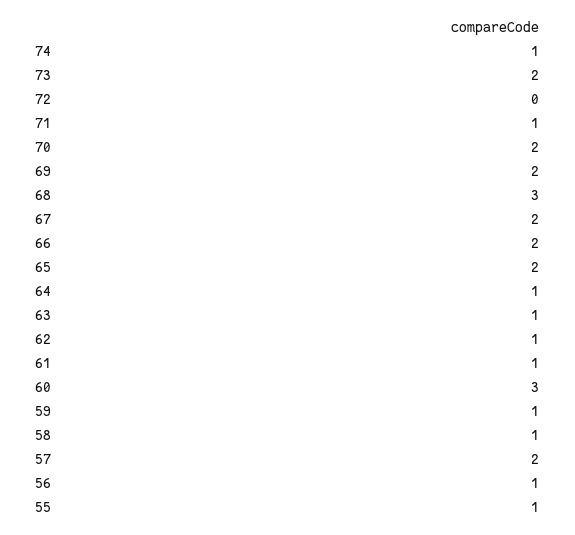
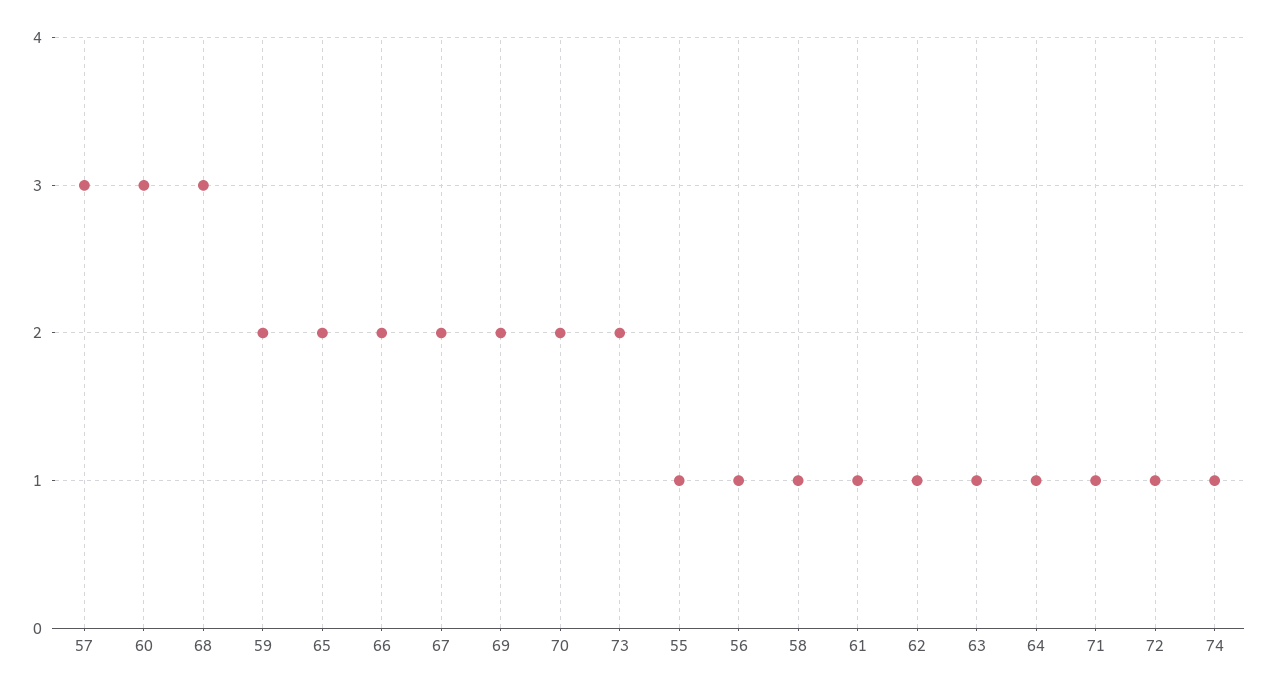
  {
    "74": 1,
    "73": 2,
-   "72": 0,
+   "72": 1,
    "71": 1,
    "70": 2,
    "69": 2,
    "68": 3,
    "67": 2,
    "66": 2,
    "65": 2,
    "64": 1,
    "63": 1,
    "62": 1,
    "61": 1,
    "60": 3,
-   "59": 1,
+   "59": 2,
    "58": 1,
-   "57": 2,
+   "57": 3,
    "56": 1,
    "55": 1
  }

